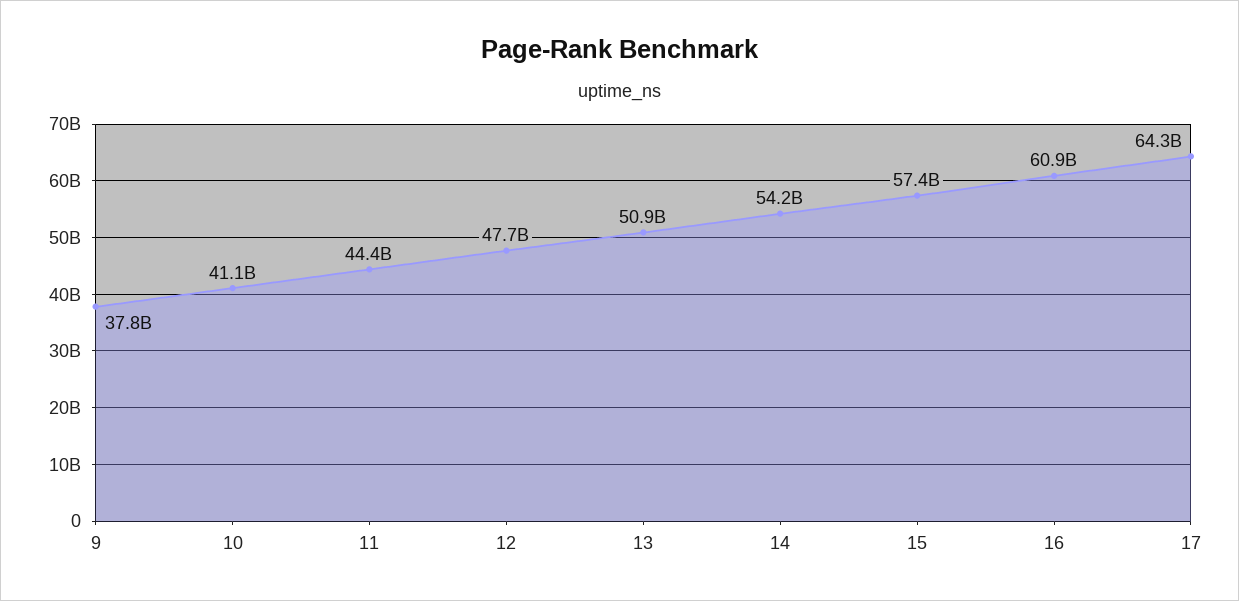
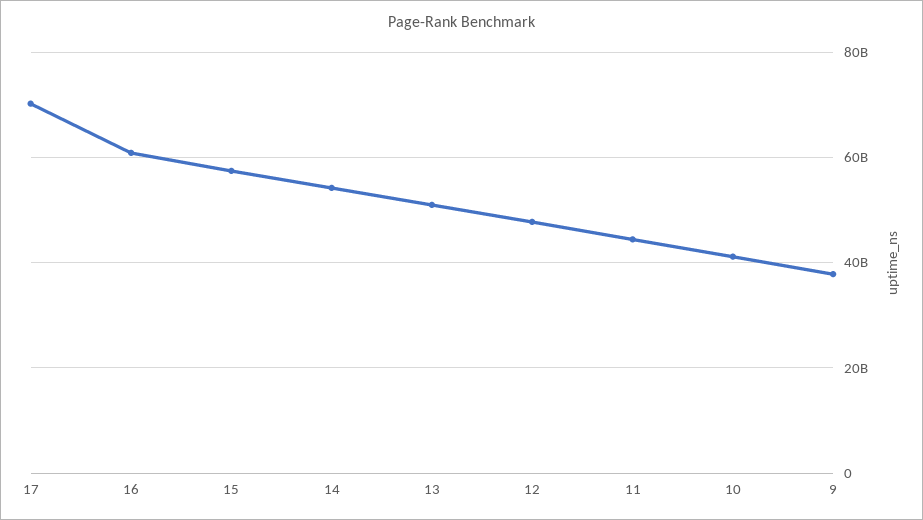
  {
    "9": 37800000000,
    "10": 41100000000,
    "11": 44400000000,
    "12": 47700000000,
    "13": 50900000000,
    "14": 54200000000,
    "15": 57400000000,
    "16": 60900000000,
-   "17": 64300000000
+   "17": 70000000000
  }

